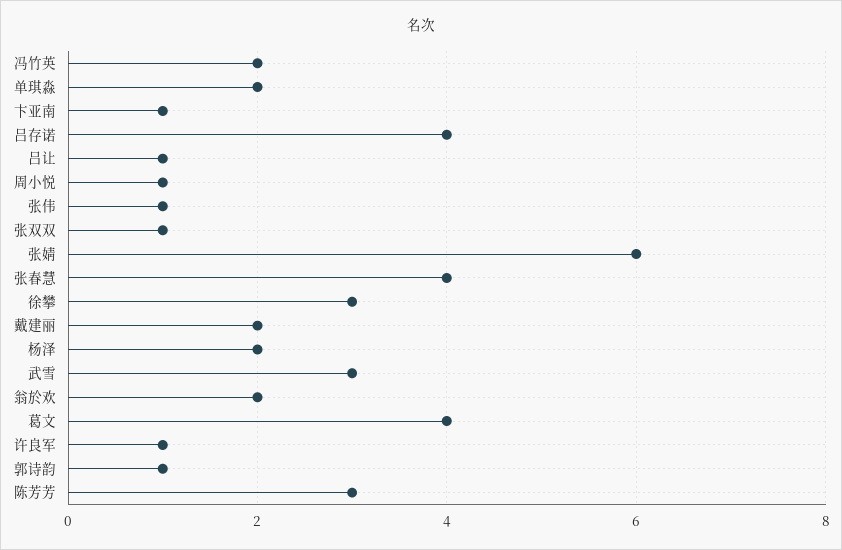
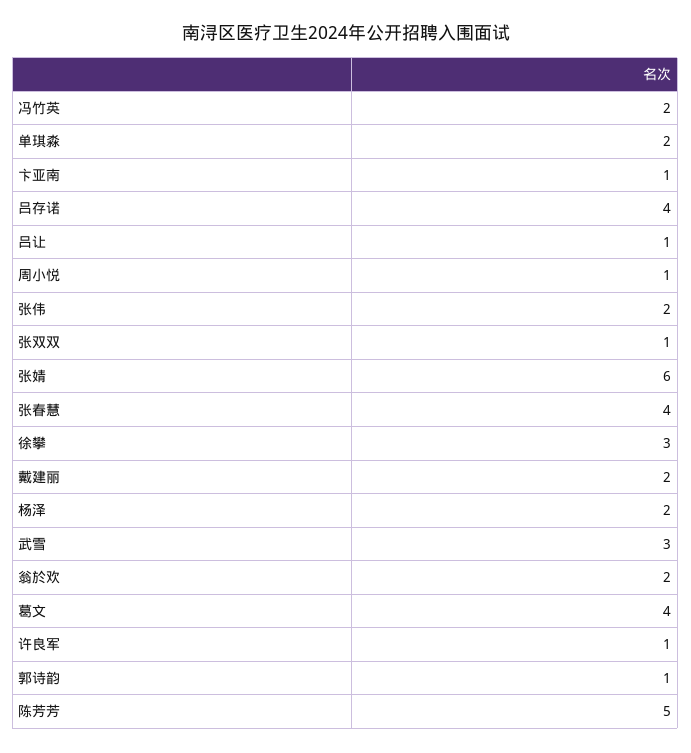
  {
    "冯竹英": 2,
    "单琪淼": 2,
    "卞亚南": 1,
    "吕存诺": 4,
    "吕让": 1,
    "周小悦": 1,
-   "张伟": 1,
+   "张伟": 2,
    "张双双": 1,
    "张婧": 6,
    "张春慧": 4,
    "徐攀": 3,
    "戴建丽": 2,
    "杨泽": 2,
    "武雪": 3,
    "翁於欢": 2,
    "葛文": 4,
    "许良军": 1,
    "郭诗韵": 1,
-   "陈芳芳": 3
+   "陈芳芳": 5
  }

